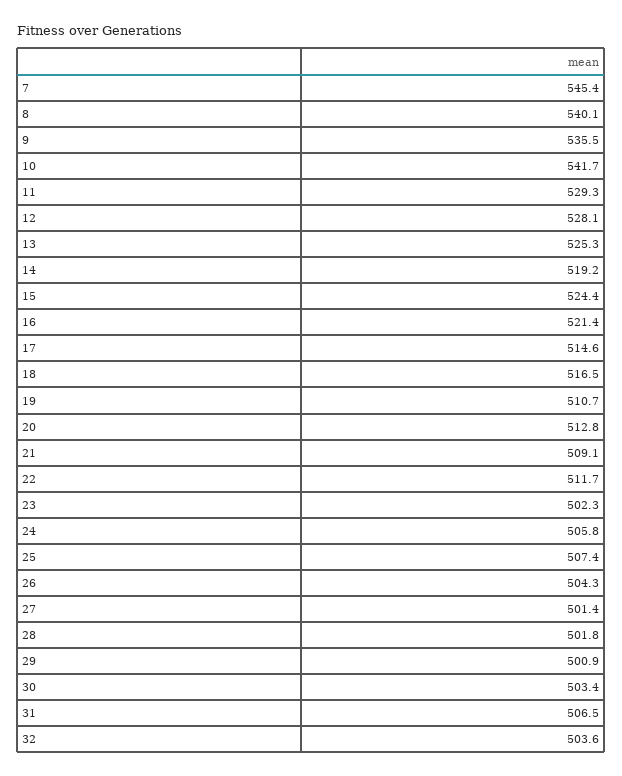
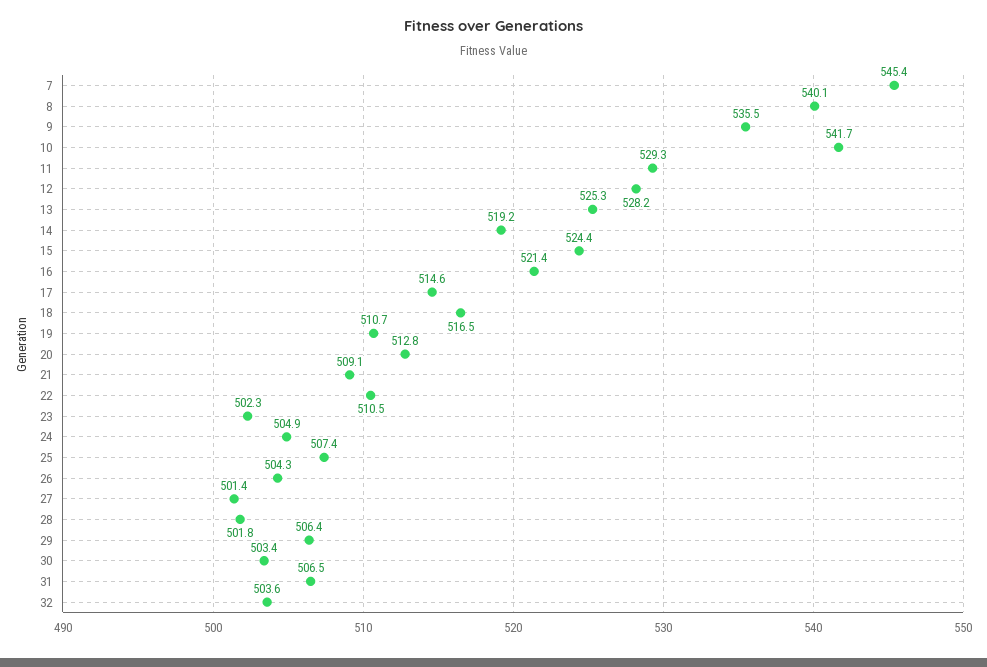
  {
    "7": 545.4,
    "8": 540.1,
    "9": 535.5,
    "10": 541.7,
    "11": 529.3,
-   "12": 528.1,
+   "12": 528.2,
    "13": 525.3,
    "14": 519.2,
    "15": 524.4,
    "16": 521.4,
    "17": 514.6,
    "18": 516.5,
    "19": 510.7,
    "20": 512.8,
    "21": 509.1,
-   "22": 511.7,
+   "22": 510.5,
    "23": 502.3,
-   "24": 505.8,
+   "24": 504.9,
    "25": 507.4,
    "26": 504.3,
    "27": 501.4,
    "28": 501.8,
-   "29": 500.9,
+   "29": 506.4,
    "30": 503.4,
    "31": 506.5,
    "32": 503.6
  }

